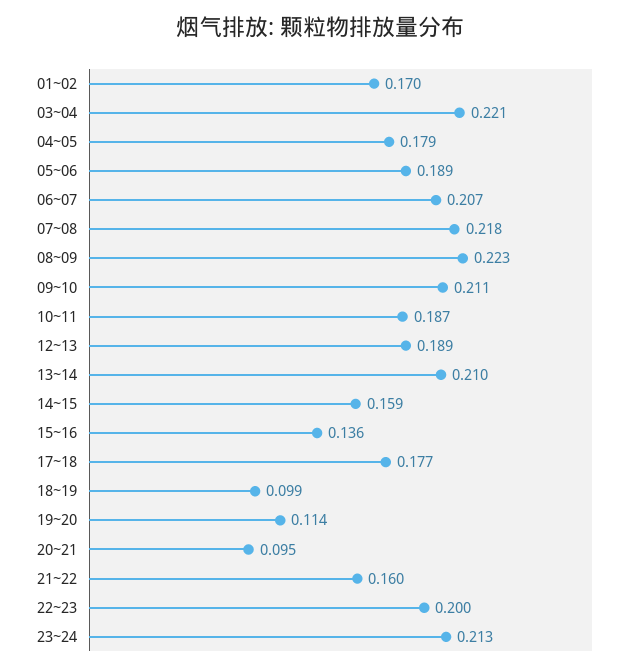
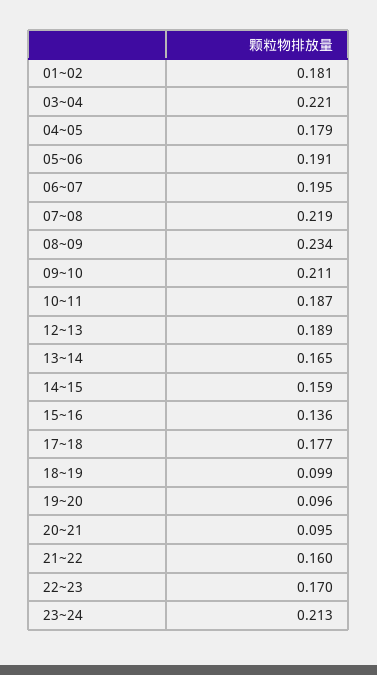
  {
-   "01~02": 0.17,
+   "01~02": 0.181,
    "03~04": 0.221,
    "04~05": 0.179,
-   "05~06": 0.189,
+   "05~06": 0.191,
-   "06~07": 0.207,
+   "06~07": 0.195,
-   "07~08": 0.218,
+   "07~08": 0.219,
-   "08~09": 0.223,
+   "08~09": 0.234,
    "09~10": 0.211,
    "10~11": 0.187,
    "12~13": 0.189,
-   "13~14": 0.21,
+   "13~14": 0.165,
    "14~15": 0.159,
    "15~16": 0.136,
    "17~18": 0.177,
    "18~19": 0.099,
-   "19~20": 0.114,
+   "19~20": 0.096,
    "20~21": 0.095,
    "21~22": 0.16,
-   "22~23": 0.2,
+   "22~23": 0.17,
    "23~24": 0.213
  }

